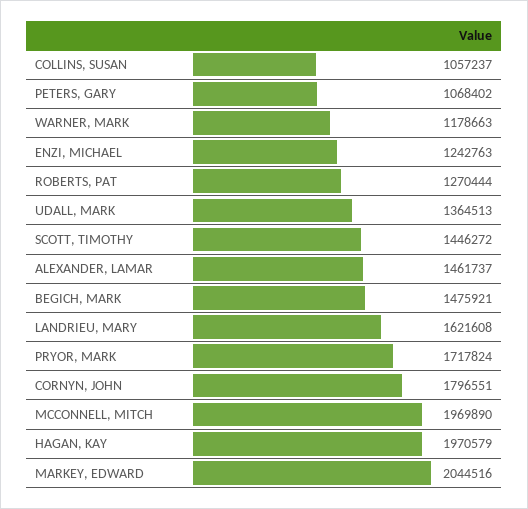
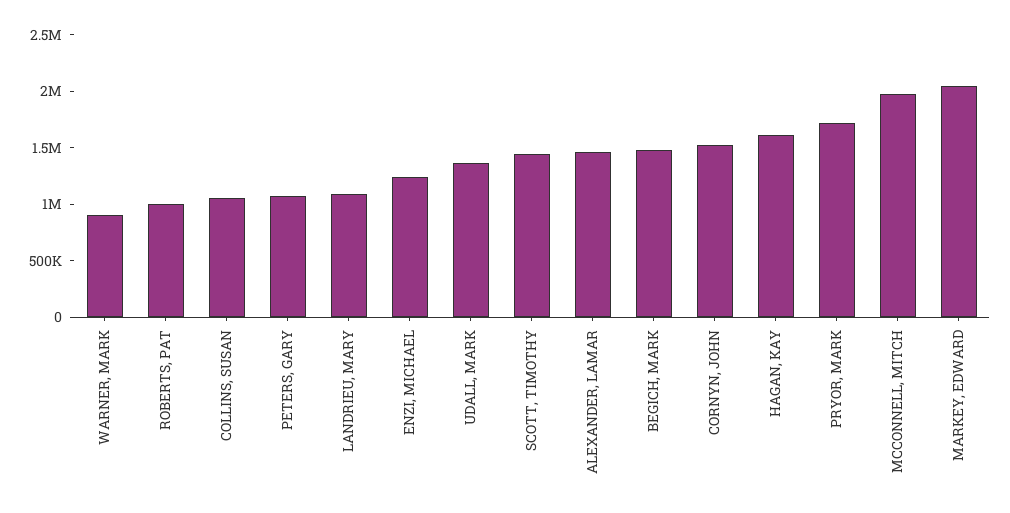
  {
    "COLLINS, SUSAN": 1057237,
    "PETERS, GARY": 1068402,
-   "WARNER, MARK": 1178663,
+   "WARNER, MARK": 900000,
    "ENZI, MICHAEL": 1242763,
-   "ROBERTS, PAT": 1270444,
+   "ROBERTS, PAT": 1000000,
    "UDALL, MARK": 1364513,
    "SCOTT, TIMOTHY": 1446272,
    "ALEXANDER, LAMAR": 1461737,
    "BEGICH, MARK": 1475921,
-   "LANDRIEU, MARY": 1621608,
+   "LANDRIEU, MARY": 1100000,
    "PRYOR, MARK": 1717824,
-   "CORNYN, JOHN": 1796551,
+   "CORNYN, JOHN": 1500000,
    "MCCONNELL, MITCH": 1969890,
-   "HAGAN, KAY": 1970579,
+   "HAGAN, KAY": 1600000,
    "MARKEY, EDWARD": 2044516
  }

